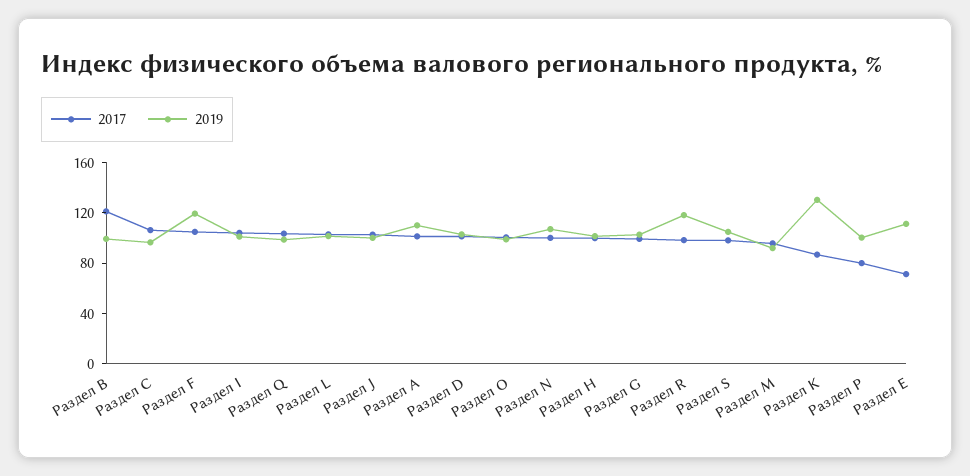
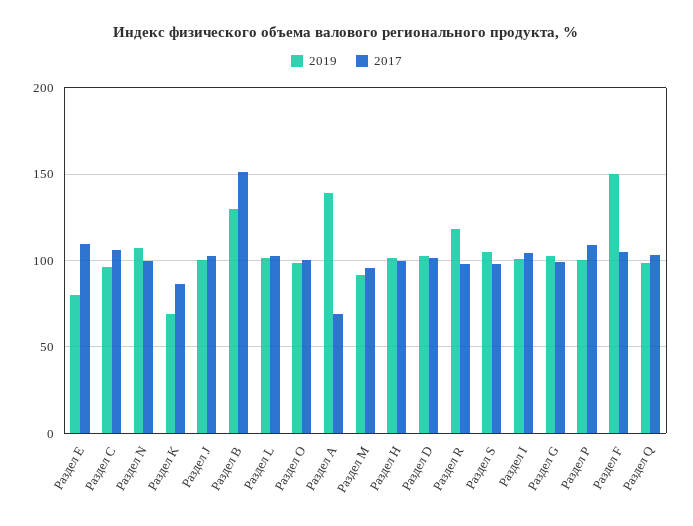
  {
    "2017": {
-     "Раздел B": 120,
+     "Раздел B": 150,
      "Раздел C": 105,
      "Раздел F": 105,
      "Раздел I": 105,
      "Раздел Q": 105,
      "Раздел L": 105,
      "Раздел J": 105,
-     "Раздел A": 100,
+     "Раздел A": 70,
      "Раздел D": 100,
      "Раздел O": 100,
      "Раздел N": 100,
      "Раздел H": 100,
      "Раздел G": 100,
      "Раздел R": 100,
      "Раздел S": 100,
      "Раздел M": 95,
      "Раздел K": 85,
-     "Раздел P": 80,
+     "Раздел P": 110,
-     "Раздел E": 70
+     "Раздел E": 110
    },
    "2019": {
-     "Раздел B": 100,
+     "Раздел B": 130,
      "Раздел C": 95,
-     "Раздел F": 120,
+     "Раздел F": 150,
      "Раздел I": 100,
      "Раздел Q": 100,
      "Раздел L": 100,
      "Раздел J": 100,
-     "Раздел A": 110,
+     "Раздел A": 140,
      "Раздел D": 105,
      "Раздел O": 100,
      "Раздел N": 105,
      "Раздел H": 100,
      "Раздел G": 105,
      "Раздел R": 120,
      "Раздел S": 105,
      "Раздел M": 90,
-     "Раздел K": 130,
+     "Раздел K": 70,
      "Раздел P": 100,
-     "Раздел E": 110
+     "Раздел E": 80
    }
  }

